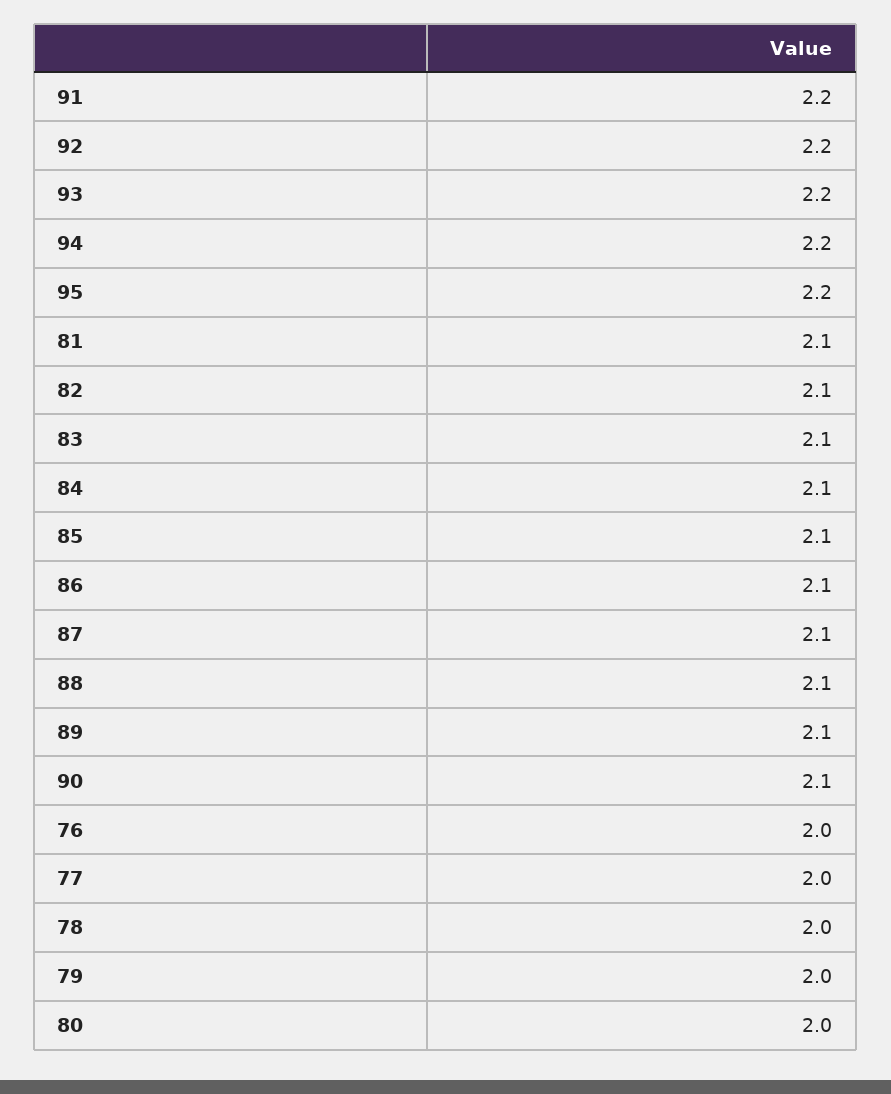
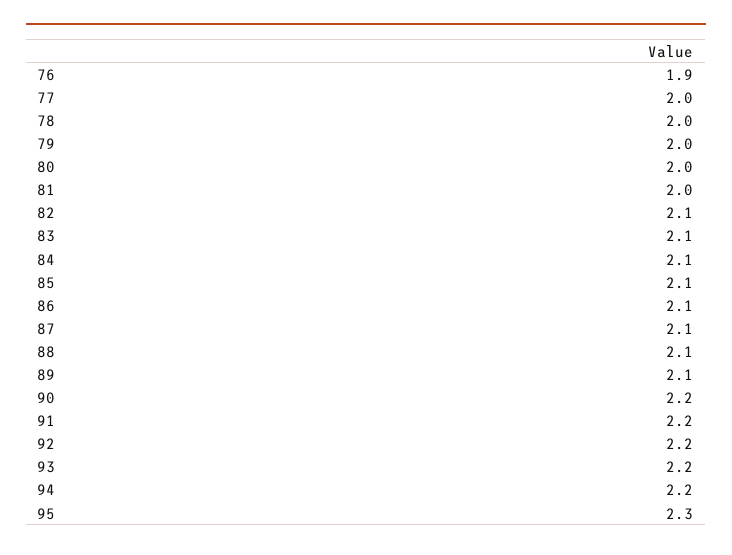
  {
    "91": 2.2,
    "92": 2.2,
    "93": 2.2,
    "94": 2.2,
-   "95": 2.2,
+   "95": 2.3,
-   "81": 2.1,
+   "81": 2,
    "82": 2.1,
    "83": 2.1,
    "84": 2.1,
    "85": 2.1,
    "86": 2.1,
    "87": 2.1,
    "88": 2.1,
    "89": 2.1,
-   "90": 2.1,
+   "90": 2.2,
-   "76": 2,
+   "76": 1.9,
    "77": 2,
    "78": 2,
    "79": 2,
    "80": 2
  }

